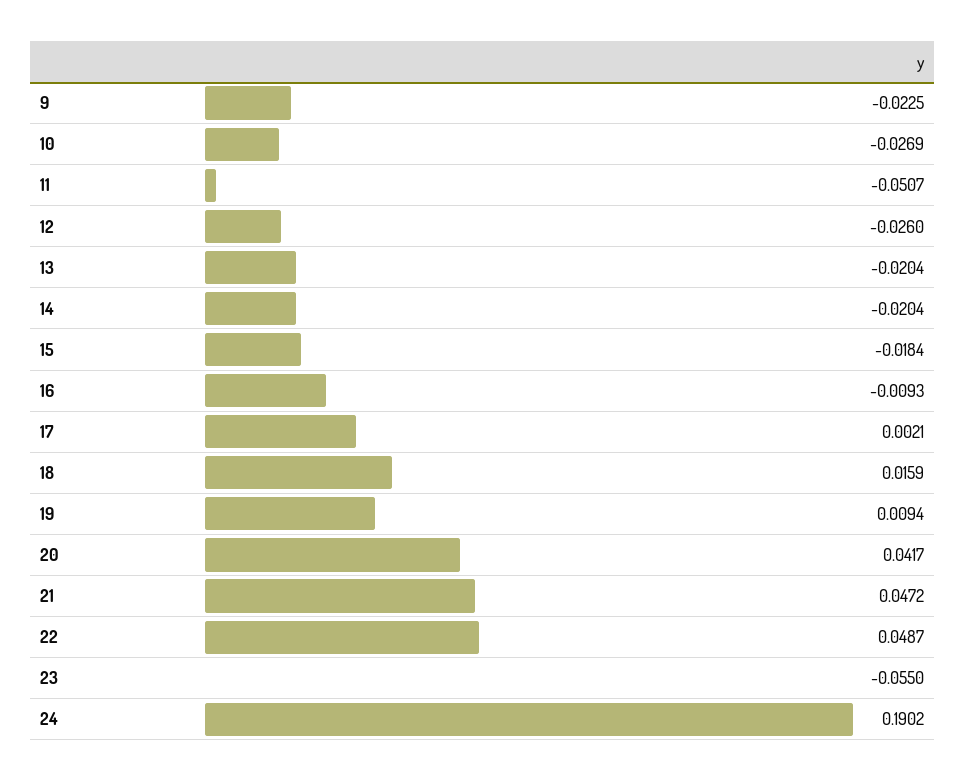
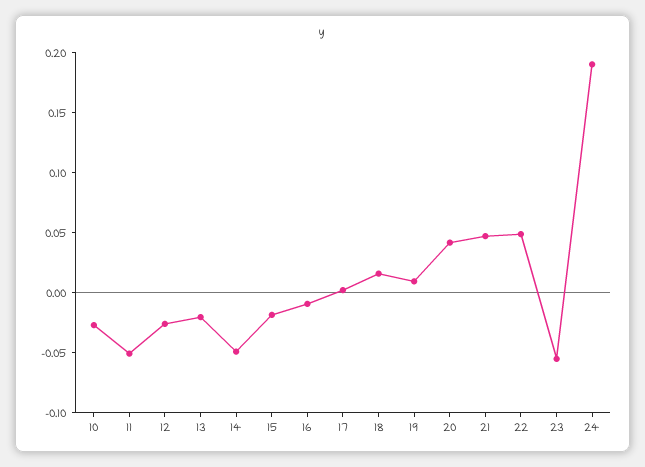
  {
-   "9": -0.0225,
    "10": -0.0269,
    "11": -0.0507,
    "12": -0.026,
    "13": -0.0204,
-   "14": -0.0204,
+   "14": -0.05,
    "15": -0.0184,
    "16": -0.0093,
    "17": 0.0021,
    "18": 0.0159,
    "19": 0.0094,
    "20": 0.0417,
    "21": 0.0472,
    "22": 0.0487,
    "23": -0.055,
    "24": 0.1902
  }

